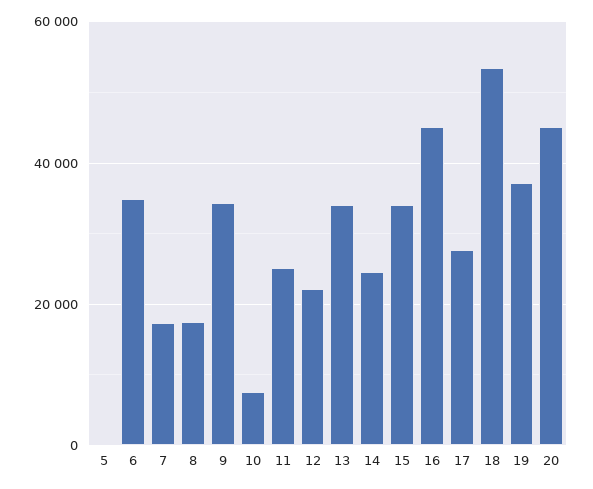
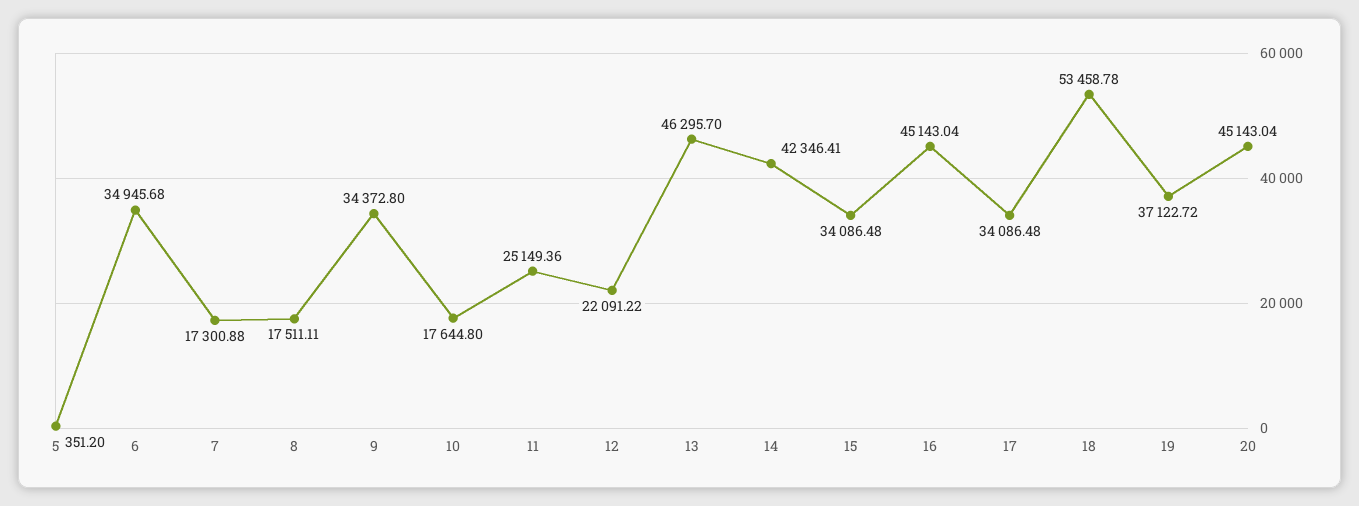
  {
    "5": 351.2,
    "6": 34945.68,
    "7": 17300.88,
    "8": 17511.11,
    "9": 34372.8,
-   "10": 8000,
+   "10": 17644.8,
    "11": 25149.36,
    "12": 22091.22,
-   "13": 34000,
+   "13": 46295.7,
-   "14": 24000,
+   "14": 42346.41,
    "15": 34086.48,
    "16": 45143.04,
-   "17": 28000,
+   "17": 34086.48,
    "18": 53458.78,
    "19": 37122.72,
    "20": 45143.04
  }

